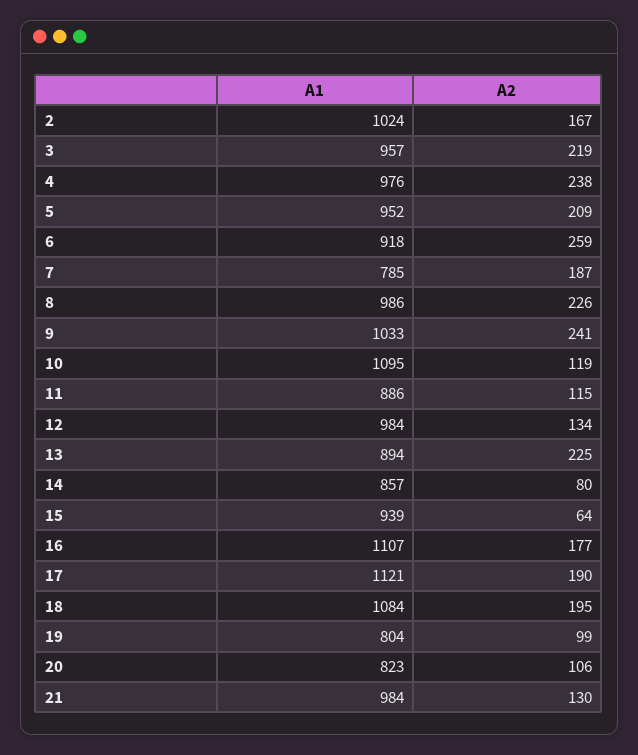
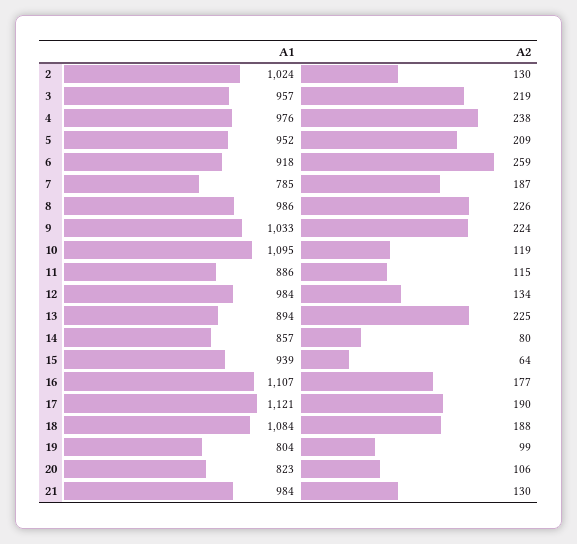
  {
    "A1": {
      "2": 1024,
      "3": 957,
      "4": 976,
      "5": 952,
      "6": 918,
      "7": 785,
      "8": 986,
      "9": 1033,
      "10": 1095,
      "11": 886,
      "12": 984,
      "13": 894,
      "14": 857,
      "15": 939,
      "16": 1107,
      "17": 1121,
      "18": 1084,
      "19": 804,
      "20": 823,
      "21": 984
    },
    "A2": {
-     "2": 167,
+     "2": 130,
      "3": 219,
      "4": 238,
      "5": 209,
      "6": 259,
      "7": 187,
      "8": 226,
-     "9": 241,
+     "9": 224,
      "10": 119,
      "11": 115,
      "12": 134,
      "13": 225,
      "14": 80,
      "15": 64,
      "16": 177,
      "17": 190,
-     "18": 195,
+     "18": 188,
      "19": 99,
      "20": 106,
      "21": 130
    }
  }

